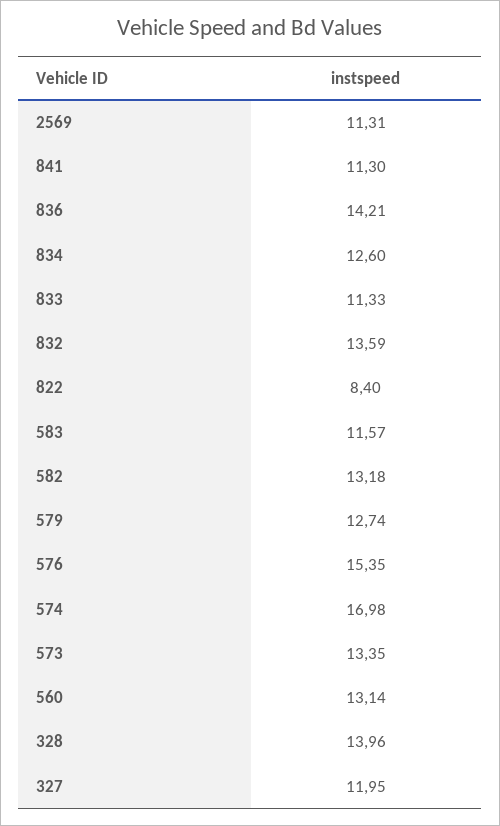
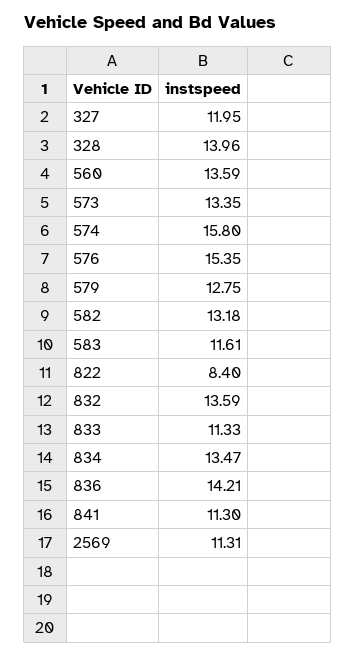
  {
    "2569": 11.31,
    "841": 11.3,
    "836": 14.21,
-   "834": 12.6,
+   "834": 13.47,
    "833": 11.33,
    "832": 13.59,
    "822": 8.4,
-   "583": 11.57,
+   "583": 11.61,
    "582": 13.18,
-   "579": 12.74,
+   "579": 12.75,
    "576": 15.35,
-   "574": 16.98,
+   "574": 15.8,
    "573": 13.35,
-   "560": 13.14,
+   "560": 13.59,
    "328": 13.96,
    "327": 11.95
  }

